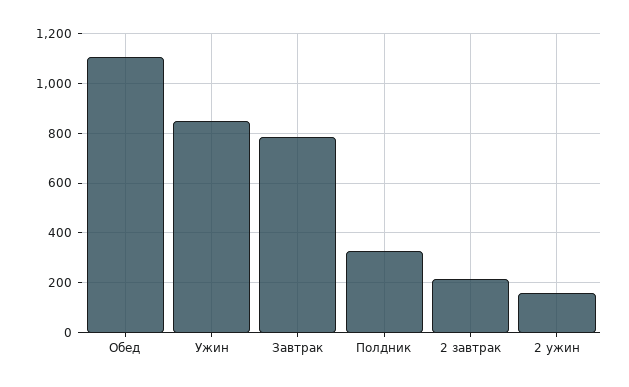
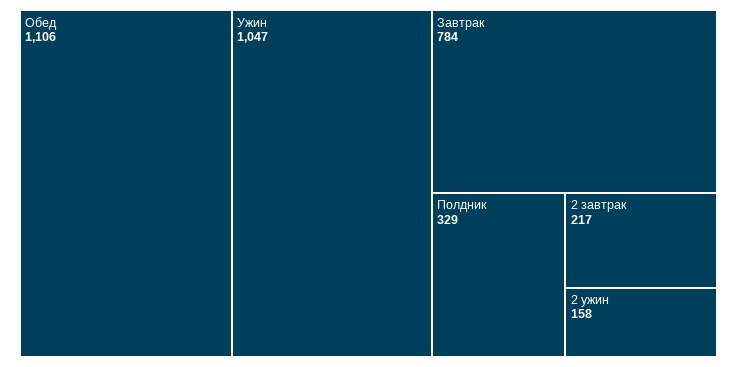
  {
    "Обед": 1106,
-   "Ужин": 850,
+   "Ужин": 1047,
    "Завтрак": 784,
    "Полдник": 329,
    "2 завтрак": 217,
    "2 ужин": 158
  }

